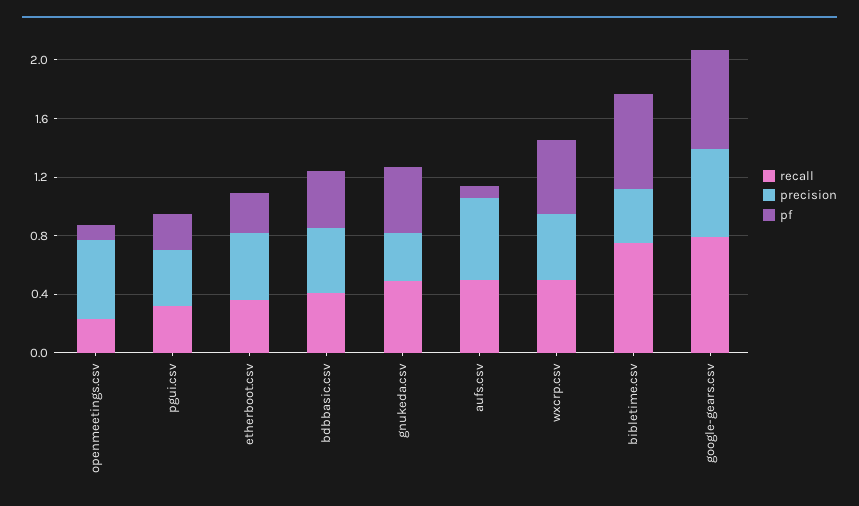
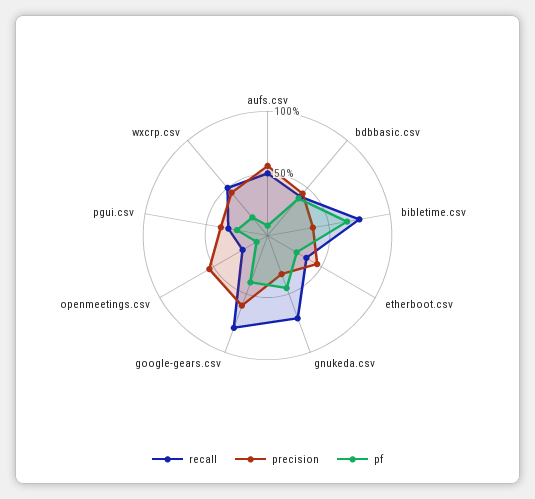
  {
    "recall": {
      "openmeetings.csv": 0.2,
      "pgui.csv": 0.3,
      "etherboot.csv": 0.4,
      "bdbbasic.csv": 0.4,
-     "gnukeda.csv": 0.5,
+     "gnukeda.csv": 0.7,
      "aufs.csv": 0.5,
      "wxcrp.csv": 0.5,
      "bibletime.csv": 0.8,
      "google-gears.csv": 0.8
    },
    "precision": {
      "openmeetings.csv": 0.5,
      "pgui.csv": 0.4,
      "etherboot.csv": 0.5,
      "bdbbasic.csv": 0.4,
      "gnukeda.csv": 0.3,
      "aufs.csv": 0.6,
      "wxcrp.csv": 0.5,
      "bibletime.csv": 0.4,
      "google-gears.csv": 0.6
    },
    "pf": {
      "openmeetings.csv": 0.1,
      "pgui.csv": 0.3,
      "etherboot.csv": 0.3,
      "bdbbasic.csv": 0.4,
      "gnukeda.csv": 0.5,
      "aufs.csv": 0.1,
-     "wxcrp.csv": 0.5,
+     "wxcrp.csv": 0.2,
      "bibletime.csv": 0.7,
-     "google-gears.csv": 0.7
+     "google-gears.csv": 0.4
    }
  }

